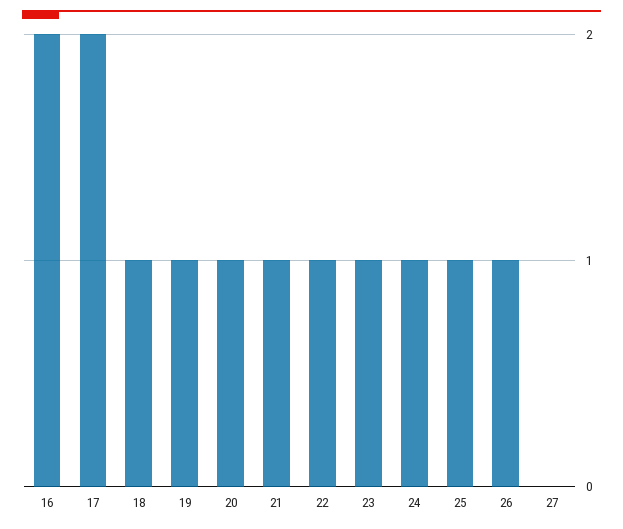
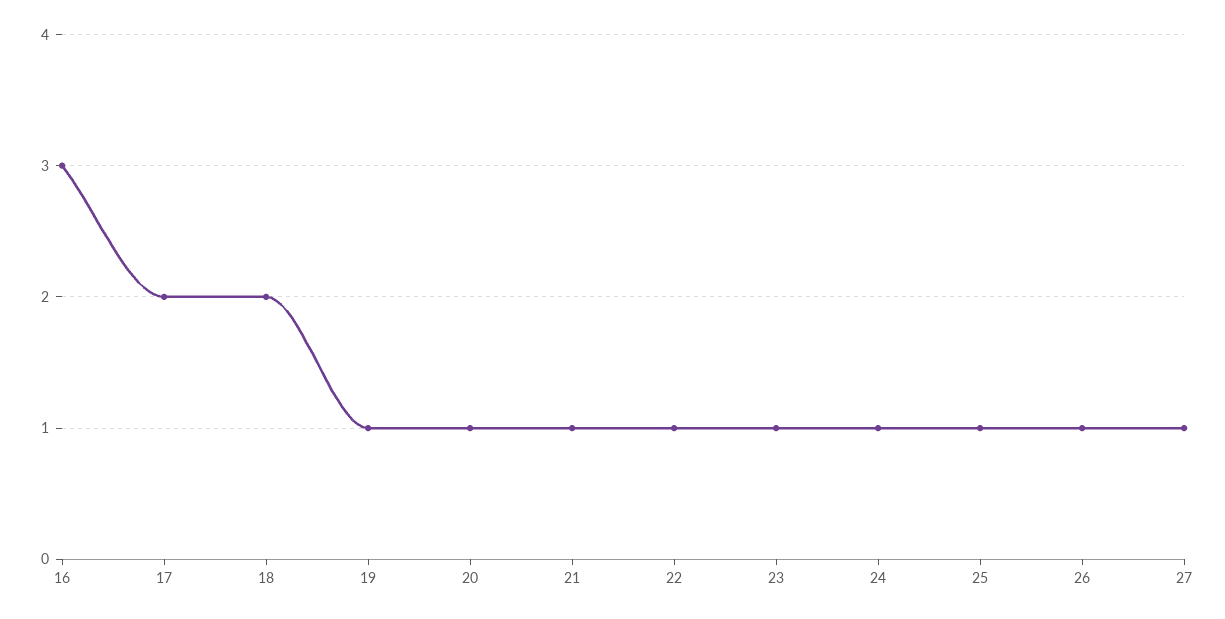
  {
-   "16": 2,
+   "16": 3,
    "17": 2,
-   "18": 1,
+   "18": 2,
    "19": 1,
    "20": 1,
    "21": 1,
    "22": 1,
    "23": 1,
    "24": 1,
    "25": 1,
    "26": 1,
-   "27": 0
+   "27": 1
  }

